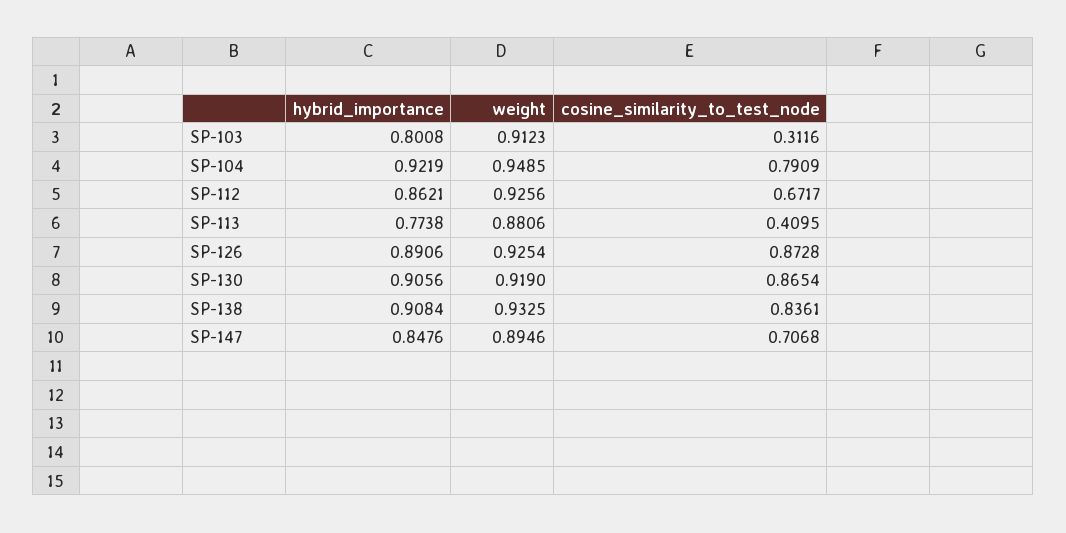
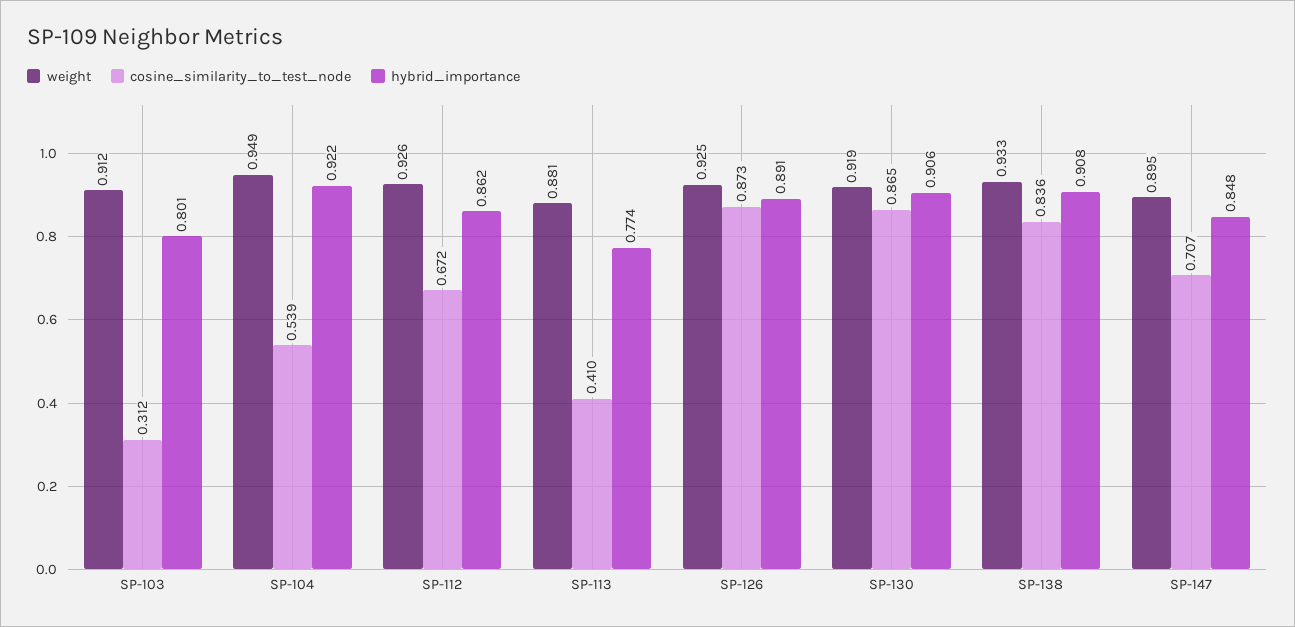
  {
    "hybrid_importance": {
      "SP-103": 0.8008,
      "SP-104": 0.9219,
      "SP-112": 0.8621,
      "SP-113": 0.7738,
      "SP-126": 0.8906,
      "SP-130": 0.9056,
      "SP-138": 0.9084,
      "SP-147": 0.8476
    },
    "weight": {
      "SP-103": 0.9123,
      "SP-104": 0.9485,
      "SP-112": 0.9256,
      "SP-113": 0.8806,
      "SP-126": 0.9254,
      "SP-130": 0.919,
      "SP-138": 0.9325,
      "SP-147": 0.8946
    },
    "cosine_similarity_to_test_node": {
      "SP-103": 0.3116,
-     "SP-104": 0.7909,
+     "SP-104": 0.539,
      "SP-112": 0.6717,
      "SP-113": 0.4095,
      "SP-126": 0.8728,
      "SP-130": 0.8654,
      "SP-138": 0.8361,
      "SP-147": 0.7068
    }
  }

